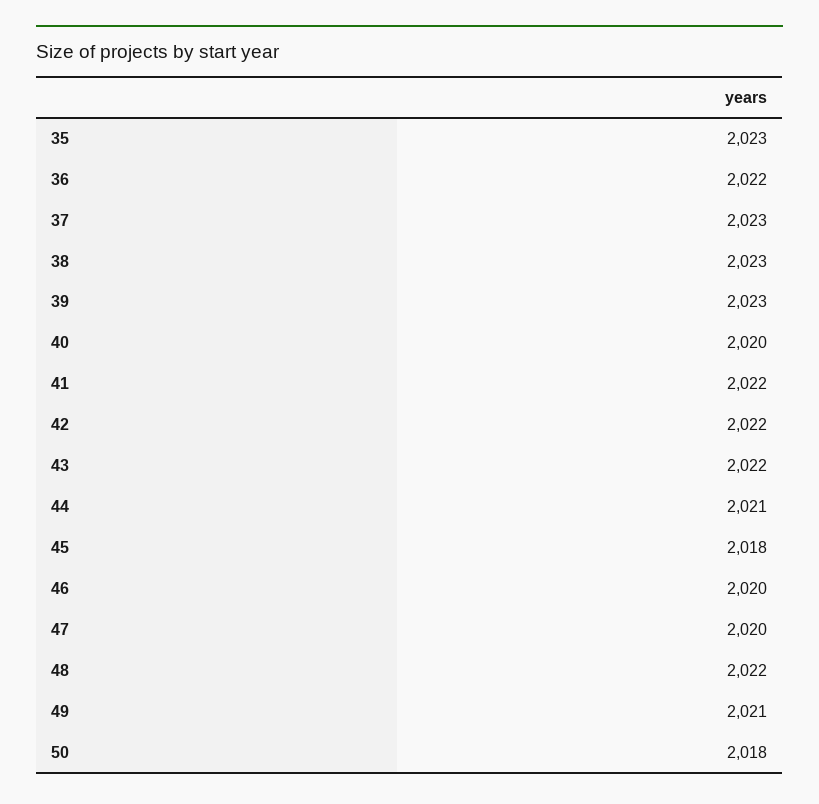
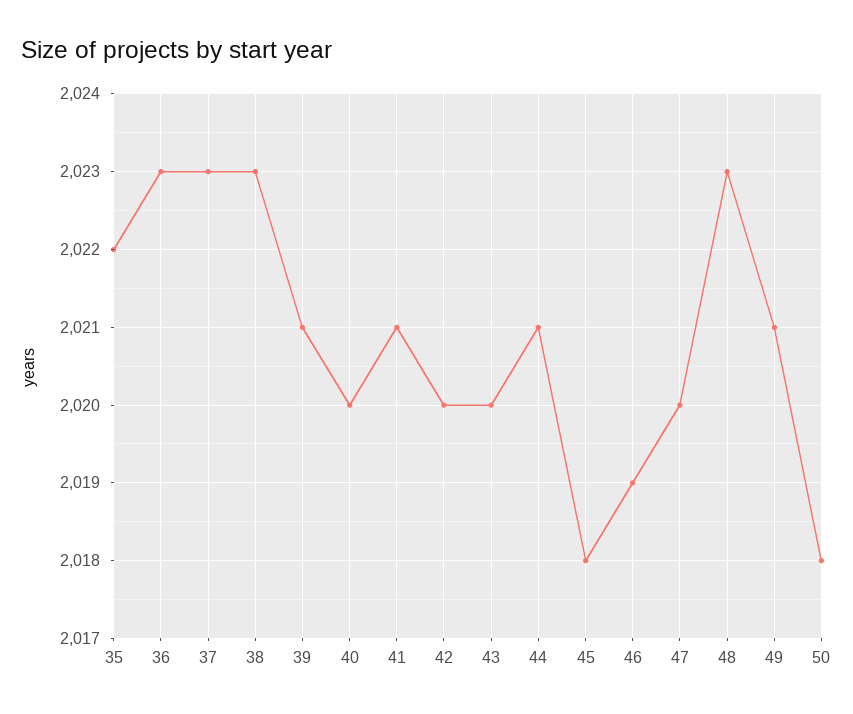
  {
-   "35": 2023,
+   "35": 2022,
-   "36": 2022,
+   "36": 2023,
    "37": 2023,
    "38": 2023,
-   "39": 2023,
+   "39": 2021,
    "40": 2020,
-   "41": 2022,
+   "41": 2021,
-   "42": 2022,
+   "42": 2020,
-   "43": 2022,
+   "43": 2020,
    "44": 2021,
    "45": 2018,
-   "46": 2020,
+   "46": 2019,
    "47": 2020,
-   "48": 2022,
+   "48": 2023,
    "49": 2021,
    "50": 2018
  }

